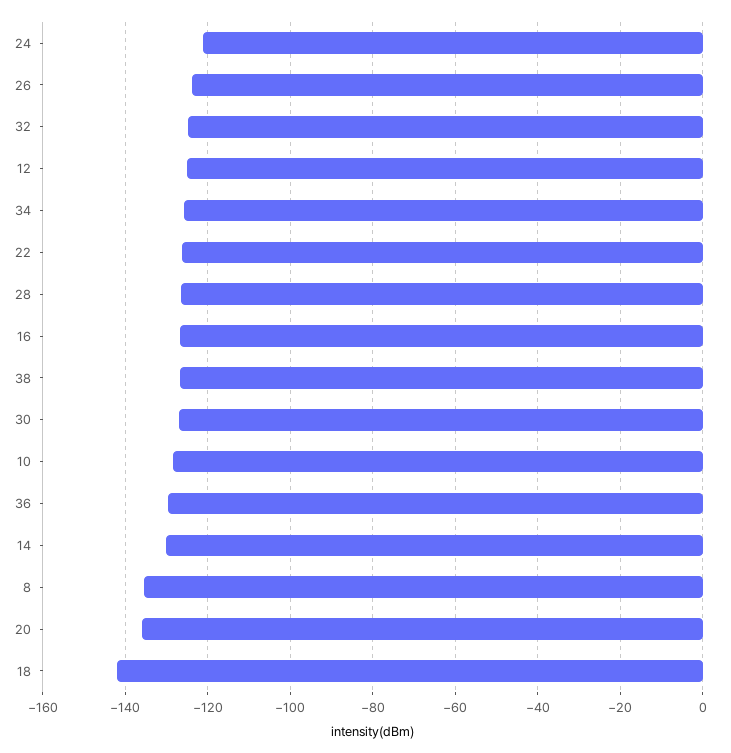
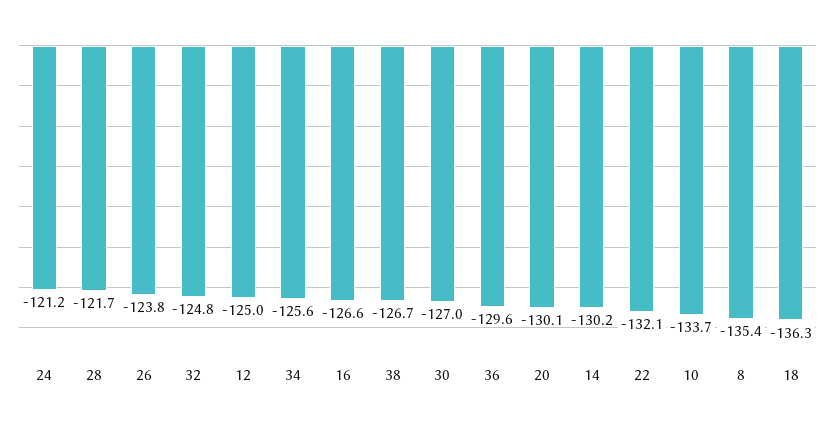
  {
    "24": -121.2,
    "26": -123.8,
    "32": -124.8,
    "12": -125,
    "34": -125.6,
-   "22": -126,
+   "22": -132.1,
-   "28": -126,
+   "28": -121.7,
    "16": -126.6,
    "38": -126.7,
    "30": -127,
-   "10": -128,
+   "10": -133.7,
    "36": -129.6,
    "14": -130.2,
    "8": -135.4,
-   "20": -136,
+   "20": -130.1,
-   "18": -142
+   "18": -136.3
  }

